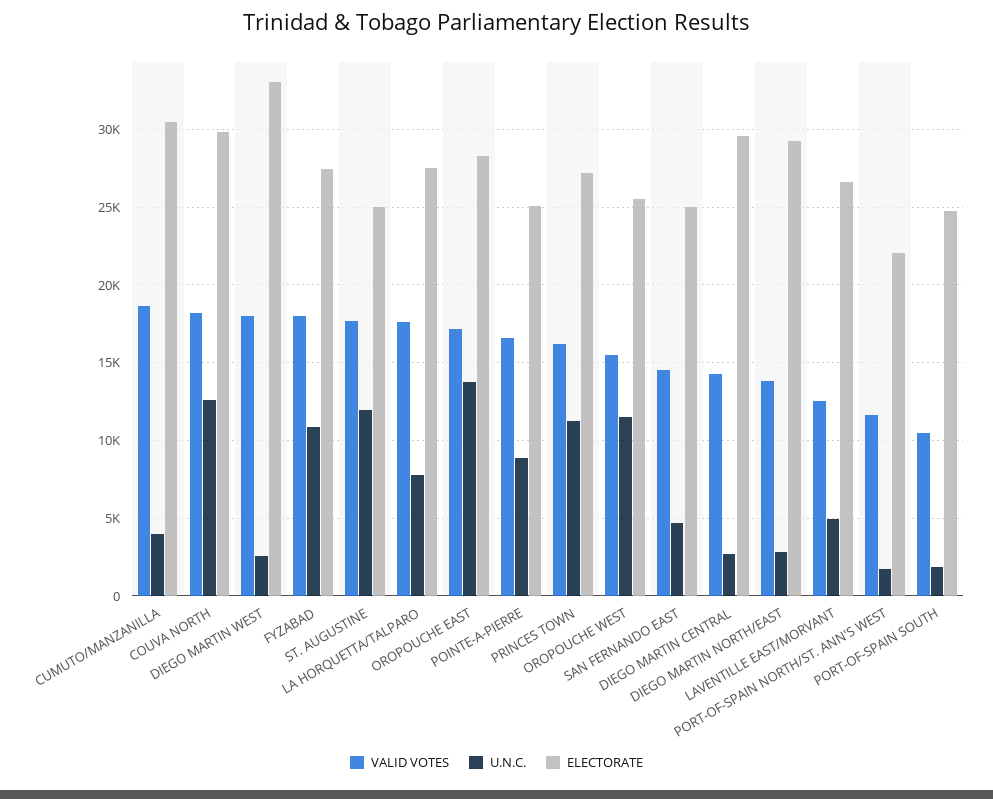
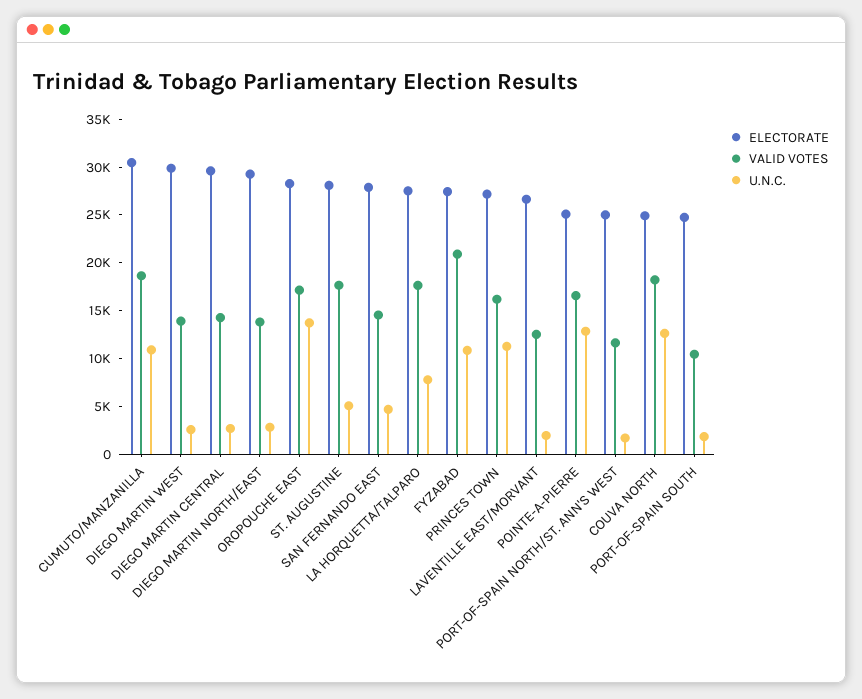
  {
    "VALID VOTES": {
      "CUMUTO/MANZANILLA": 18500,
      "COUVA NORTH": 18000,
-     "DIEGO MARTIN WEST": 18000,
+     "DIEGO MARTIN WEST": 14000,
-     "FYZABAD": 18000,
+     "FYZABAD": 21000,
      "ST. AUGUSTINE": 17500,
      "LA HORQUETTA/TALPARO": 17500,
      "OROPOUCHE EAST": 17000,
      "POINTE-A-PIERRE": 16500,
      "PRINCES TOWN": 16000,
-     "OROPOUCHE WEST": 15500,
      "SAN FERNANDO EAST": 14500,
      "DIEGO MARTIN CENTRAL": 14500,
      "DIEGO MARTIN NORTH/EAST": 14000,
      "LAVENTILLE EAST/MORVANT": 12500,
      "PORT-OF-SPAIN NORTH/ST. ANN'S WEST": 11500,
      "PORT-OF-SPAIN SOUTH": 10500
    },
    "U.N.C.": {
-     "CUMUTO/MANZANILLA": 4000,
+     "CUMUTO/MANZANILLA": 11000,
      "COUVA NORTH": 12500,
      "DIEGO MARTIN WEST": 2500,
      "FYZABAD": 11000,
-     "ST. AUGUSTINE": 12000,
+     "ST. AUGUSTINE": 5000,
      "LA HORQUETTA/TALPARO": 8000,
      "OROPOUCHE EAST": 13500,
-     "POINTE-A-PIERRE": 9000,
+     "POINTE-A-PIERRE": 13000,
      "PRINCES TOWN": 11500,
-     "OROPOUCHE WEST": 11500,
      "SAN FERNANDO EAST": 4500,
      "DIEGO MARTIN CENTRAL": 2500,
      "DIEGO MARTIN NORTH/EAST": 3000,
-     "LAVENTILLE EAST/MORVANT": 5000,
+     "LAVENTILLE EAST/MORVANT": 2000,
      "PORT-OF-SPAIN NORTH/ST. ANN'S WEST": 1500,
      "PORT-OF-SPAIN SOUTH": 2000
    },
    "ELECTORATE": {
      "CUMUTO/MANZANILLA": 30500,
-     "COUVA NORTH": 30000,
+     "COUVA NORTH": 25000,
-     "DIEGO MARTIN WEST": 33000,
+     "DIEGO MARTIN WEST": 30000,
      "FYZABAD": 27500,
-     "ST. AUGUSTINE": 25000,
+     "ST. AUGUSTINE": 28000,
      "LA HORQUETTA/TALPARO": 27500,
      "OROPOUCHE EAST": 28500,
      "POINTE-A-PIERRE": 25000,
      "PRINCES TOWN": 27000,
-     "OROPOUCHE WEST": 25500,
-     "SAN FERNANDO EAST": 25000,
+     "SAN FERNANDO EAST": 28000,
      "DIEGO MARTIN CENTRAL": 29500,
      "DIEGO MARTIN NORTH/EAST": 29500,
      "LAVENTILLE EAST/MORVANT": 26500,
-     "PORT-OF-SPAIN NORTH/ST. ANN'S WEST": 22000,
+     "PORT-OF-SPAIN NORTH/ST. ANN'S WEST": 25000,
      "PORT-OF-SPAIN SOUTH": 25000
    }
  }

